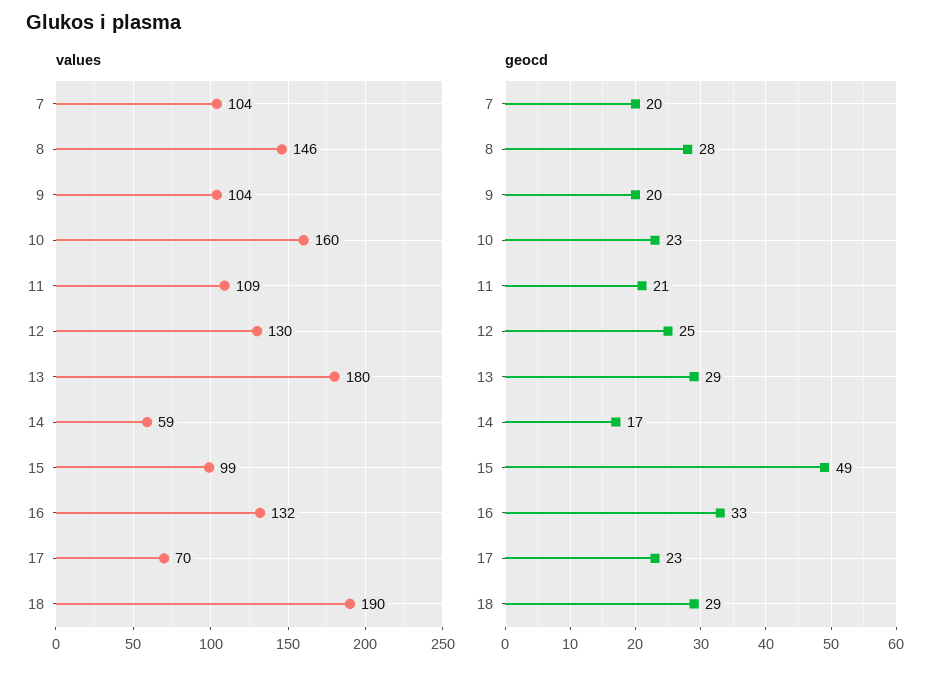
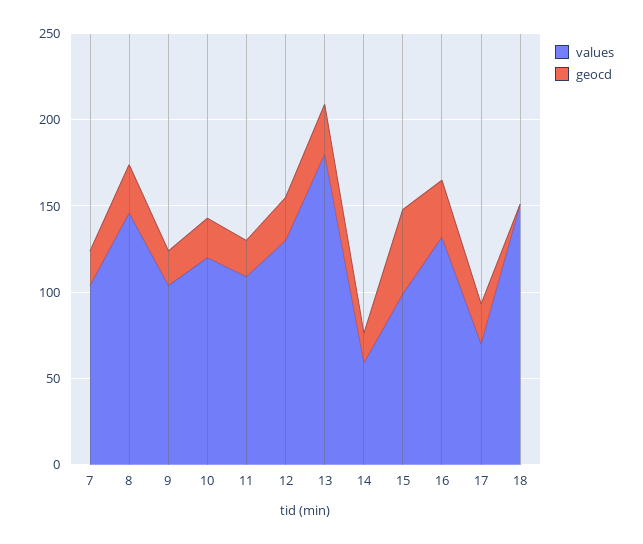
  {
    "values": {
      "7": 104,
      "8": 146,
      "9": 104,
-     "10": 160,
+     "10": 120,
      "11": 109,
      "12": 130,
      "13": 180,
      "14": 59,
      "15": 99,
      "16": 132,
      "17": 70,
-     "18": 190
+     "18": 150
    },
    "geocd": {
      "7": 20,
      "8": 28,
      "9": 20,
      "10": 23,
      "11": 21,
      "12": 25,
      "13": 29,
      "14": 17,
      "15": 49,
      "16": 33,
      "17": 23,
-     "18": 29
+     "18": 0
    }
  }

